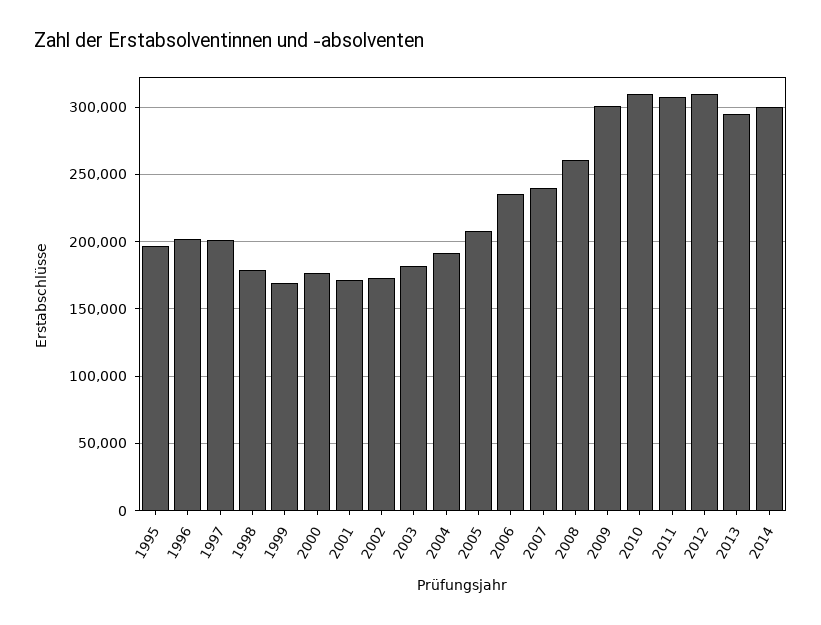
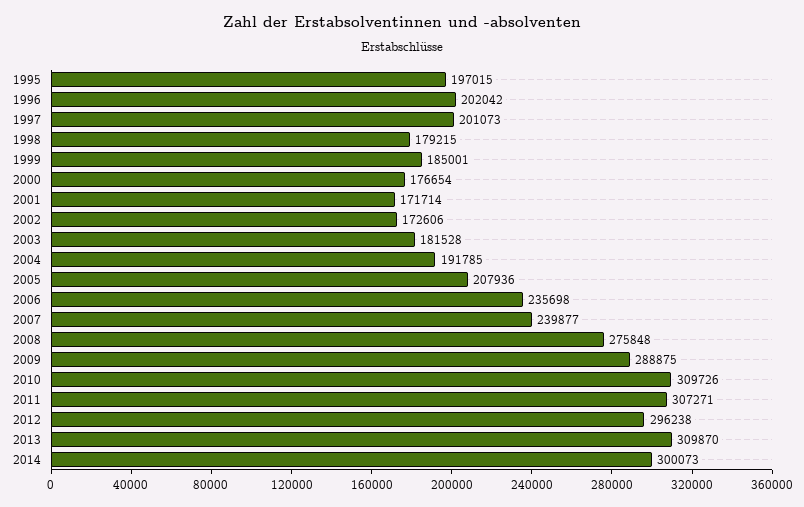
  {
    "1995": 197015,
    "1996": 202042,
    "1997": 201073,
    "1998": 179215,
-   "1999": 170000,
+   "1999": 185001,
    "2000": 176654,
    "2001": 171714,
    "2002": 172606,
    "2003": 181528,
    "2004": 191785,
    "2005": 207936,
    "2006": 235698,
    "2007": 239877,
-   "2008": 260000,
+   "2008": 275848,
-   "2009": 300000,
+   "2009": 288875,
    "2010": 309726,
    "2011": 307271,
-   "2012": 310000,
+   "2012": 296238,
-   "2013": 295000,
+   "2013": 309870,
    "2014": 300073
  }

